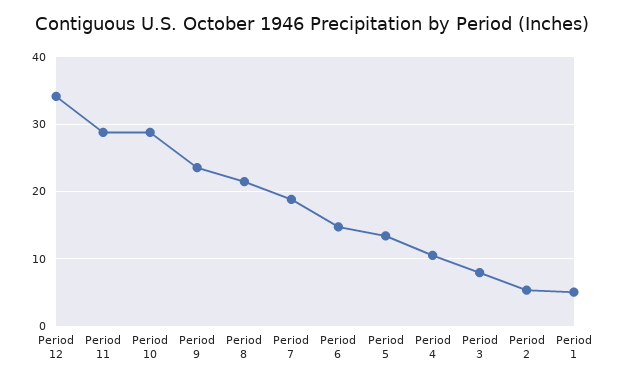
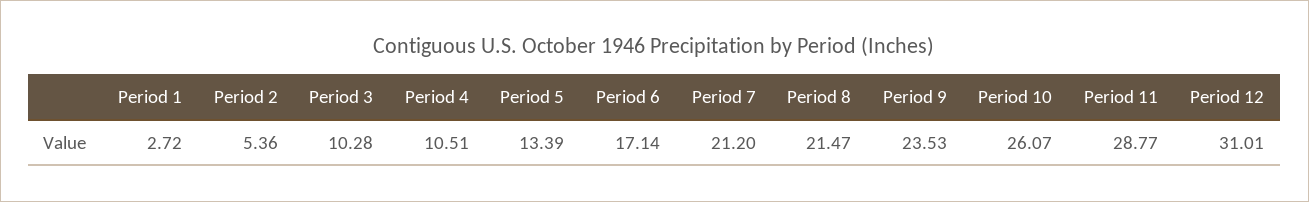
  {
-   "Period 12": 34,
+   "Period 12": 31.01,
    "Period 11": 28.77,
-   "Period 10": 29,
+   "Period 10": 26.07,
    "Period 9": 23.53,
    "Period 8": 21.47,
-   "Period 7": 19,
+   "Period 7": 21.2,
-   "Period 6": 15,
+   "Period 6": 17.14,
    "Period 5": 13.39,
    "Period 4": 10.51,
-   "Period 3": 8,
+   "Period 3": 10.28,
    "Period 2": 5.36,
-   "Period 1": 5
+   "Period 1": 2.72
  }

